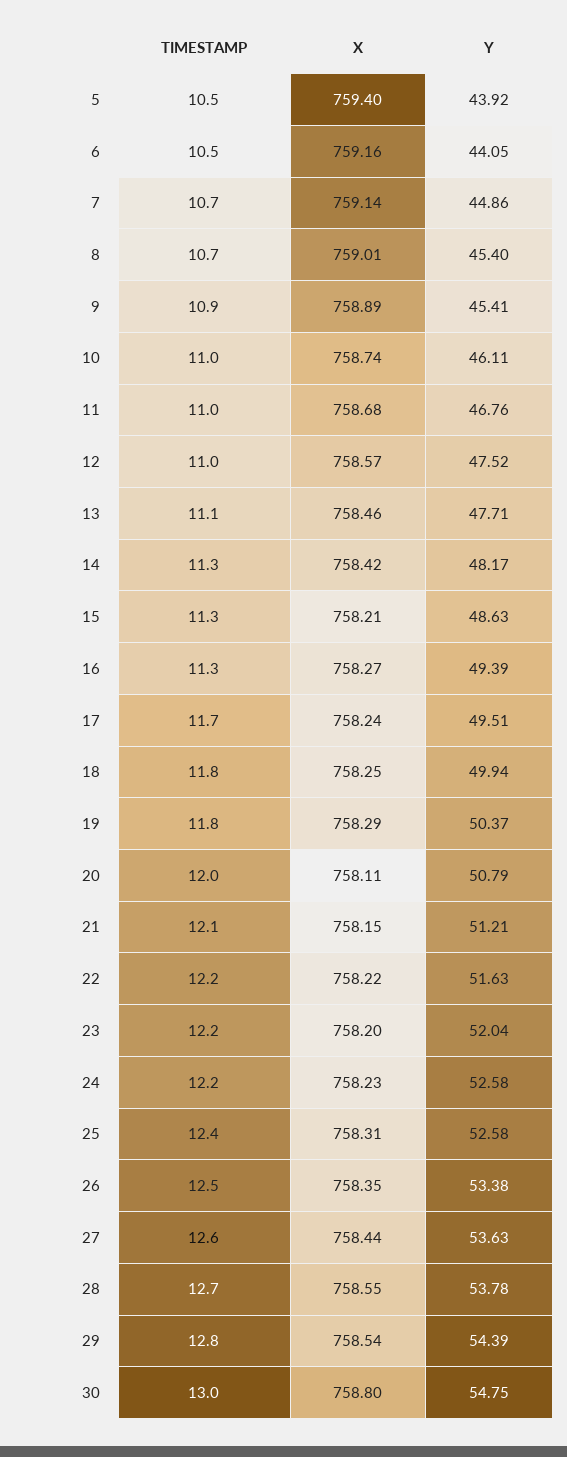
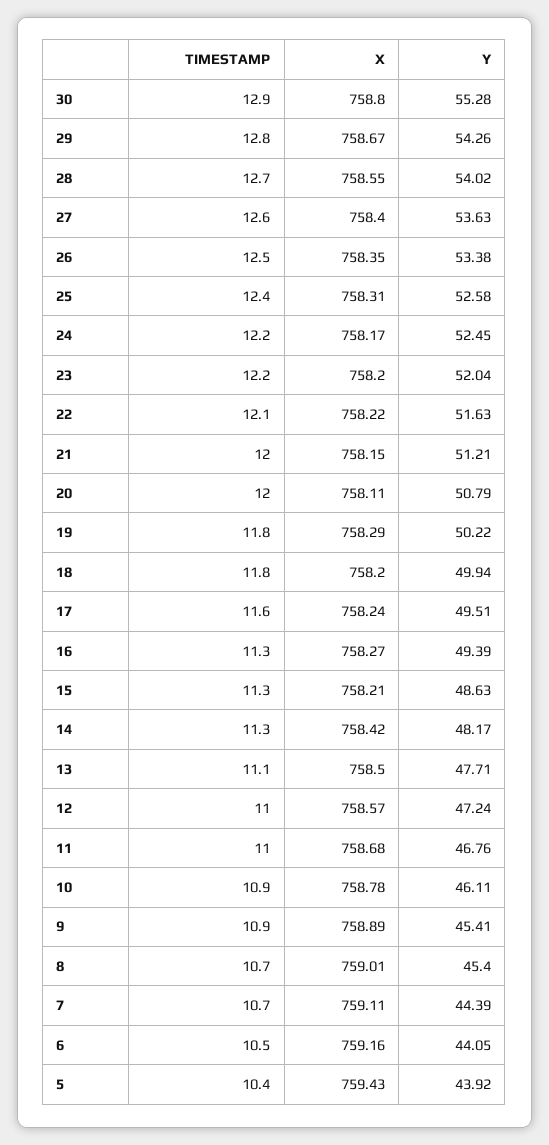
  {
    "TIMESTAMP": {
-     "5": 10.5,
+     "5": 10.4,
      "6": 10.5,
      "7": 10.7,
      "8": 10.7,
      "9": 10.9,
-     "10": 11,
+     "10": 10.9,
      "11": 11,
      "12": 11,
      "13": 11.1,
      "14": 11.3,
      "15": 11.3,
      "16": 11.3,
-     "17": 11.7,
+     "17": 11.6,
      "18": 11.8,
      "19": 11.8,
      "20": 12,
-     "21": 12.1,
+     "21": 12,
-     "22": 12.2,
+     "22": 12.1,
      "23": 12.2,
      "24": 12.2,
      "25": 12.4,
      "26": 12.5,
      "27": 12.6,
      "28": 12.7,
      "29": 12.8,
-     "30": 13
+     "30": 12.9
    },
    "X": {
-     "5": 759.4,
+     "5": 759.43,
      "6": 759.16,
-     "7": 759.14,
+     "7": 759.11,
      "8": 759.01,
      "9": 758.89,
-     "10": 758.74,
+     "10": 758.78,
      "11": 758.68,
      "12": 758.57,
-     "13": 758.46,
+     "13": 758.5,
      "14": 758.42,
      "15": 758.21,
      "16": 758.27,
      "17": 758.24,
-     "18": 758.25,
+     "18": 758.2,
      "19": 758.29,
      "20": 758.11,
      "21": 758.15,
      "22": 758.22,
      "23": 758.2,
-     "24": 758.23,
+     "24": 758.17,
      "25": 758.31,
      "26": 758.35,
-     "27": 758.44,
+     "27": 758.4,
      "28": 758.55,
-     "29": 758.54,
+     "29": 758.67,
      "30": 758.8
    },
    "Y": {
      "5": 43.92,
      "6": 44.05,
-     "7": 44.86,
+     "7": 44.39,
      "8": 45.4,
      "9": 45.41,
      "10": 46.11,
      "11": 46.76,
-     "12": 47.52,
+     "12": 47.24,
      "13": 47.71,
      "14": 48.17,
      "15": 48.63,
      "16": 49.39,
      "17": 49.51,
      "18": 49.94,
-     "19": 50.37,
+     "19": 50.22,
      "20": 50.79,
      "21": 51.21,
      "22": 51.63,
      "23": 52.04,
-     "24": 52.58,
+     "24": 52.45,
      "25": 52.58,
      "26": 53.38,
      "27": 53.63,
-     "28": 53.78,
+     "28": 54.02,
-     "29": 54.39,
+     "29": 54.26,
-     "30": 54.75
+     "30": 55.28
    }
  }

